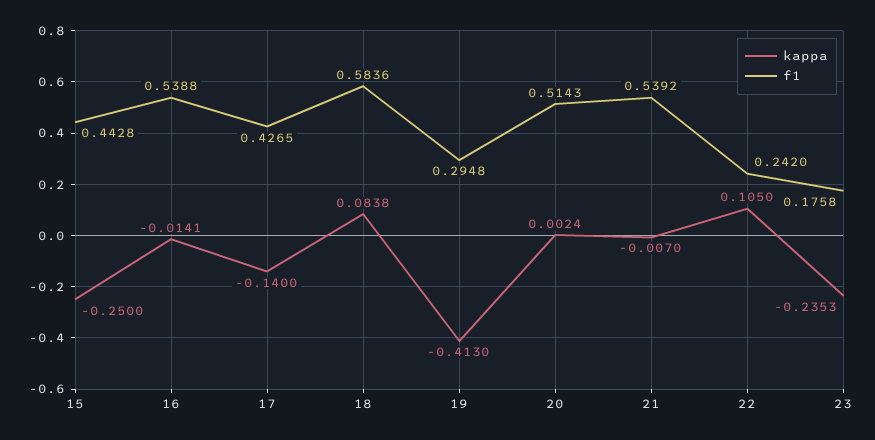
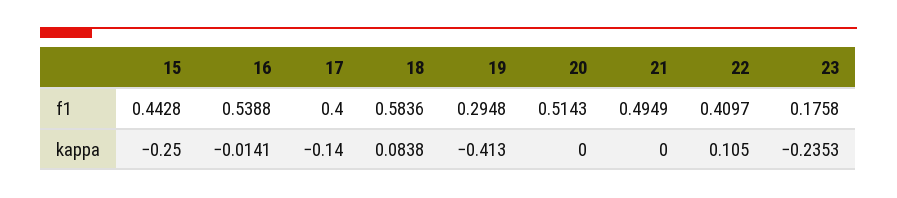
  {
    "kappa": {
      "15": -0.25,
      "16": -0.0141,
      "17": -0.14,
      "18": 0.0838,
      "19": -0.413,
-     "20": 0.0024,
+     "20": 0,
-     "21": -0.007,
+     "21": 0,
      "22": 0.105,
      "23": -0.2353
    },
    "f1": {
      "15": 0.4428,
      "16": 0.5388,
-     "17": 0.4265,
+     "17": 0.4,
      "18": 0.5836,
      "19": 0.2948,
      "20": 0.5143,
-     "21": 0.5392,
+     "21": 0.4949,
-     "22": 0.242,
+     "22": 0.4097,
      "23": 0.1758
    }
  }

